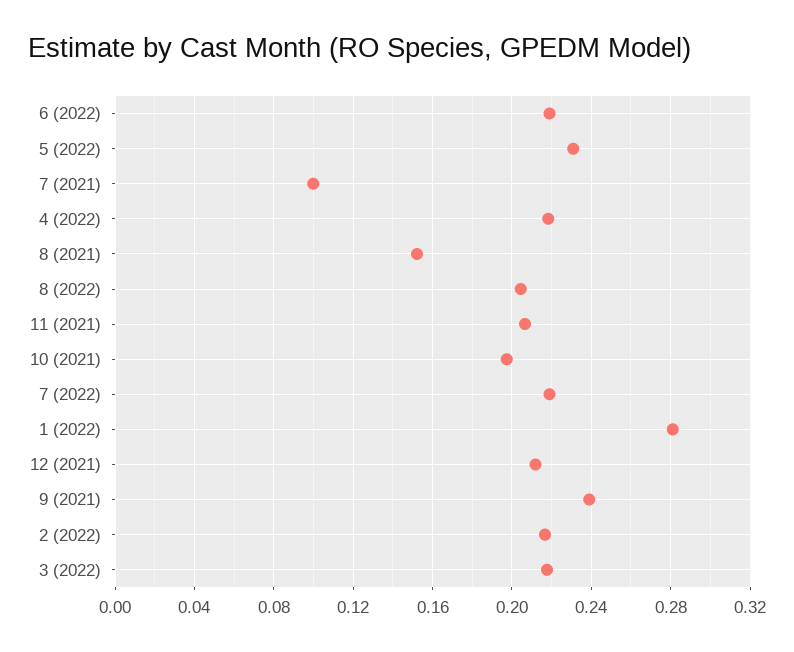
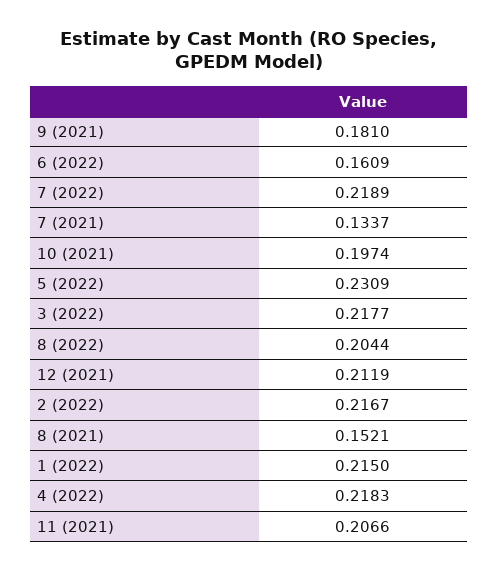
  {
-   "6 (2022)": 0.22,
+   "6 (2022)": 0.1609,
    "5 (2022)": 0.2309,
-   "7 (2021)": 0.1,
+   "7 (2021)": 0.1337,
    "4 (2022)": 0.2183,
    "8 (2021)": 0.1521,
    "8 (2022)": 0.2044,
    "11 (2021)": 0.2066,
    "10 (2021)": 0.1974,
    "7 (2022)": 0.2189,
-   "1 (2022)": 0.28,
+   "1 (2022)": 0.215,
    "12 (2021)": 0.2119,
-   "9 (2021)": 0.24,
+   "9 (2021)": 0.181,
    "2 (2022)": 0.2167,
    "3 (2022)": 0.2177
  }

